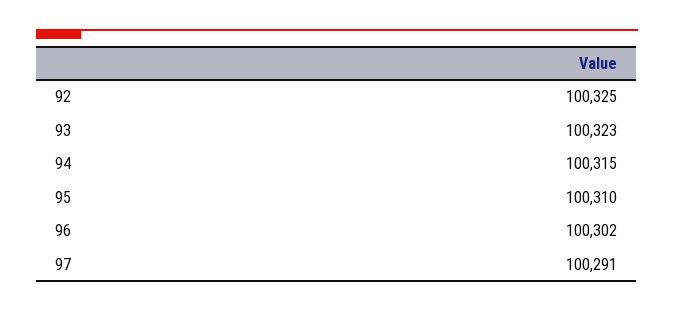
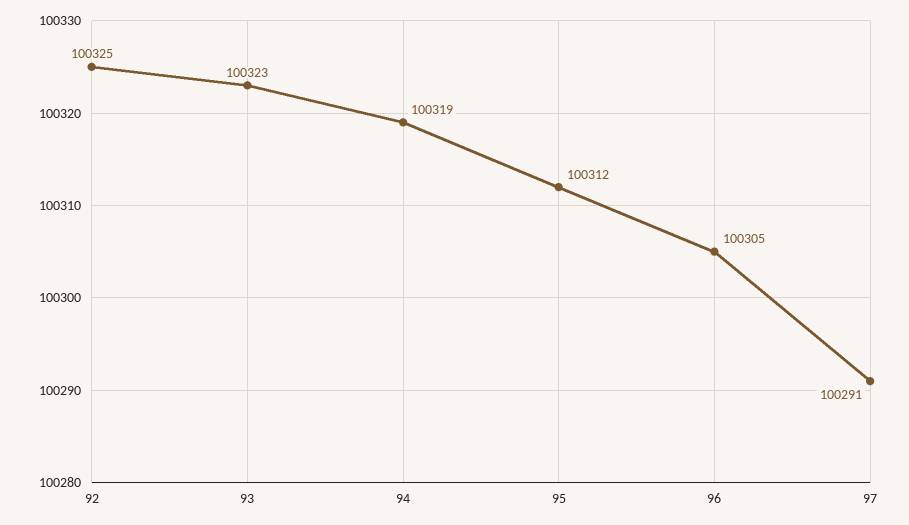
  {
    "92": 100325,
    "93": 100323,
-   "94": 100315,
+   "94": 100319,
-   "95": 100310,
+   "95": 100312,
-   "96": 100302,
+   "96": 100305,
    "97": 100291
  }

